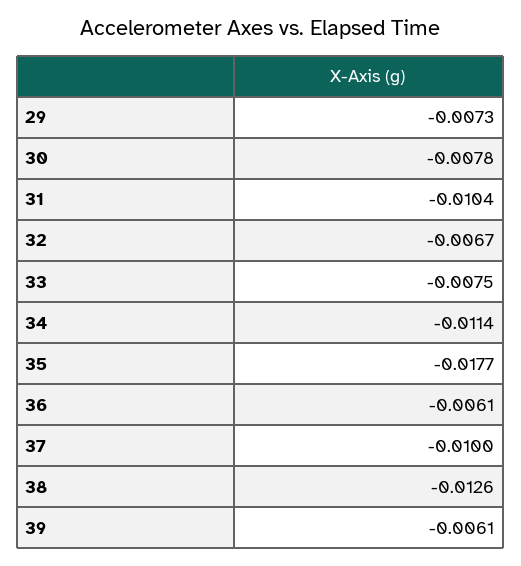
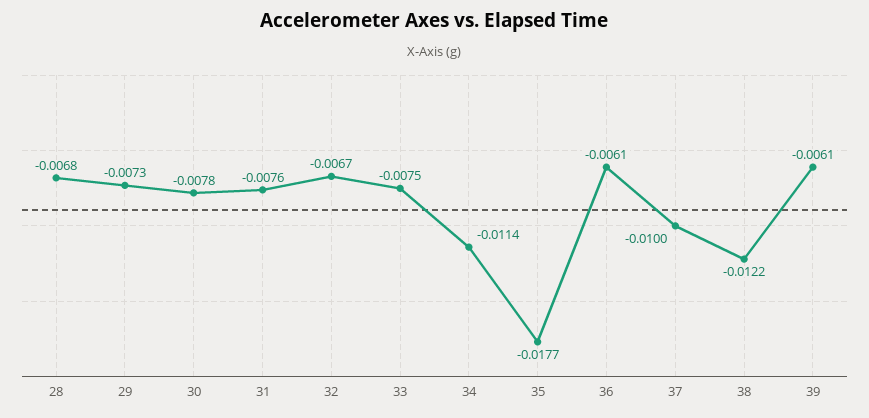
  {
    "29": -0.0073,
    "30": -0.0078,
-   "31": -0.0104,
+   "31": -0.0076,
    "32": -0.0067,
    "33": -0.0075,
    "34": -0.0114,
    "35": -0.0177,
    "36": -0.0061,
    "37": -0.01,
-   "38": -0.0126,
+   "38": -0.0122,
-   "39": -0.0061
+   "39": -0.0061,
+   "28": -0.0068
  }

